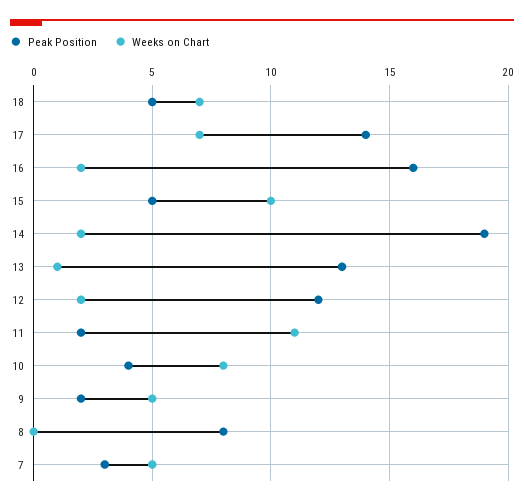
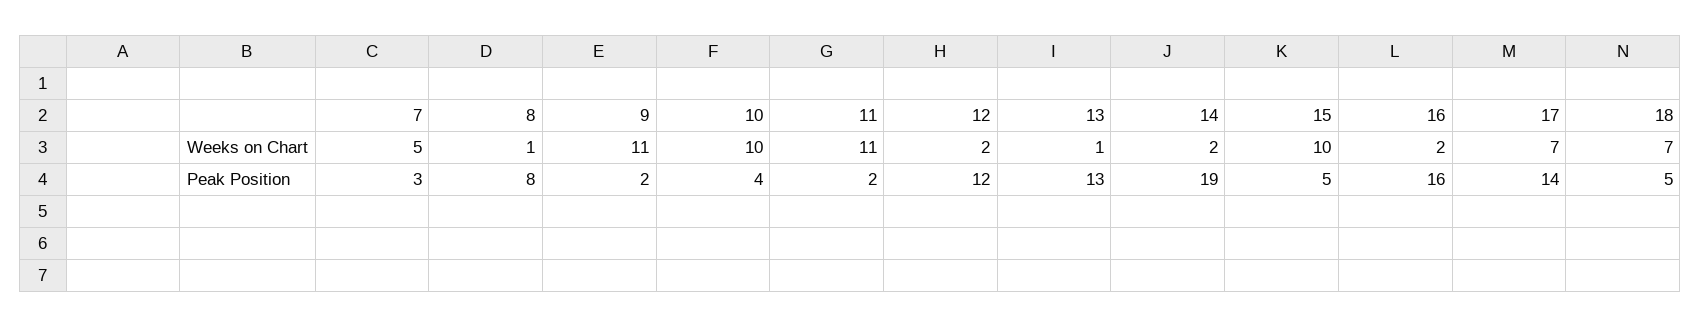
  {
    "Peak Position": {
      "18": 5,
      "17": 14,
      "16": 16,
      "15": 5,
      "14": 19,
      "13": 13,
      "12": 12,
      "11": 2,
      "10": 4,
      "9": 2,
      "8": 8,
      "7": 3
    },
    "Weeks on Chart": {
      "18": 7,
      "17": 7,
      "16": 2,
      "15": 10,
      "14": 2,
      "13": 1,
      "12": 2,
      "11": 11,
-     "10": 8,
+     "10": 10,
-     "9": 5,
+     "9": 11,
-     "8": 0,
+     "8": 1,
      "7": 5
    }
  }

